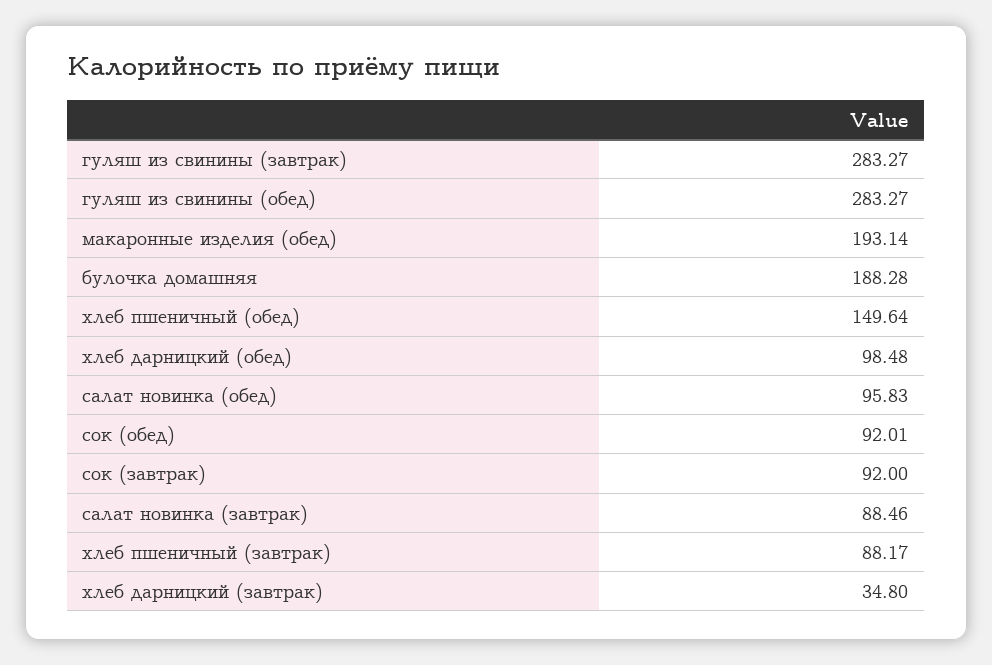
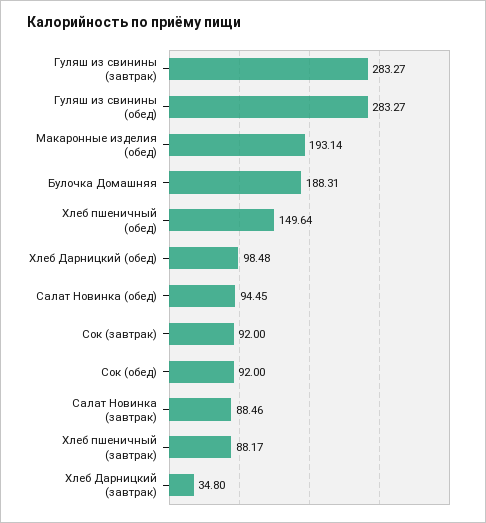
  {
    "гуляш из свинины (завтрак)": 283.27,
    "гуляш из свинины (обед)": 283.27,
    "макаронные изделия (обед)": 193.14,
-   "булочка домашняя": 188.28,
+   "булочка домашняя": 188.31,
    "хлеб пшеничный (обед)": 149.64,
    "хлеб дарницкий (обед)": 98.48,
-   "салат новинка (обед)": 95.83,
+   "салат новинка (обед)": 94.45,
-   "сок (обед)": 92.01,
+   "сок (обед)": 92,
    "сок (завтрак)": 92,
    "салат новинка (завтрак)": 88.46,
    "хлеб пшеничный (завтрак)": 88.17,
    "хлеб дарницкий (завтрак)": 34.8
  }

